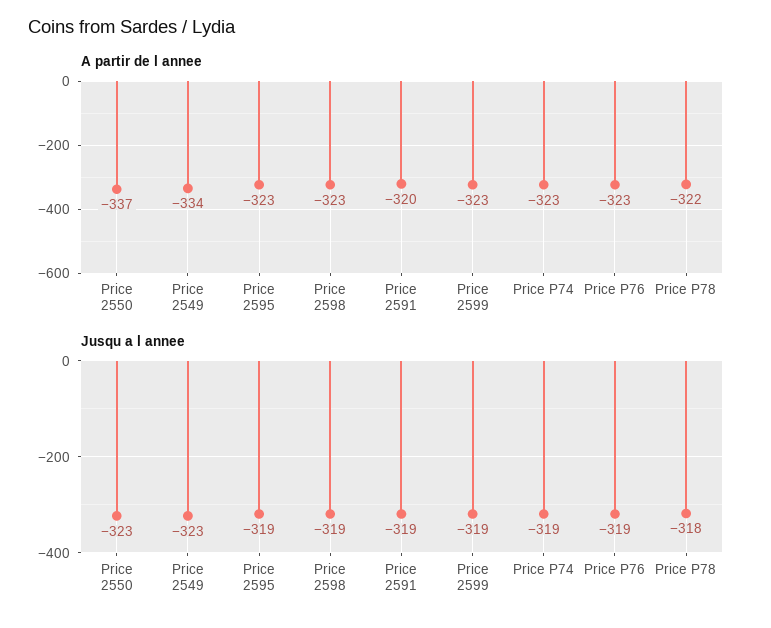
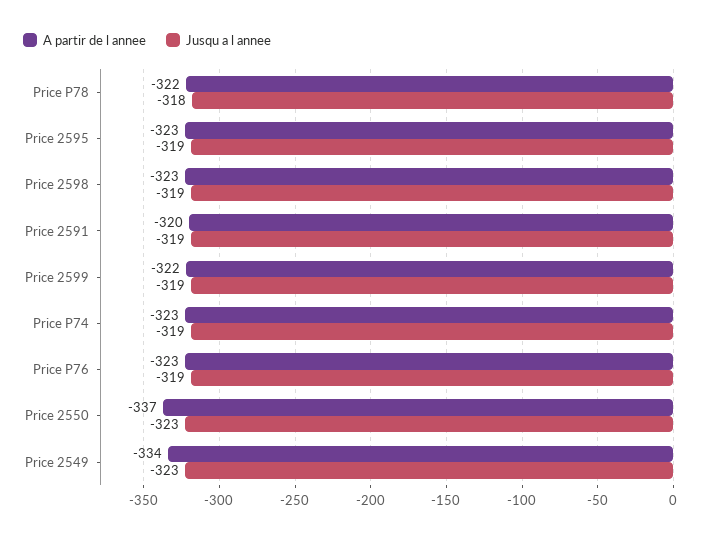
  {
    "A partir de l annee": {
      "Price 2550": -337,
      "Price 2549": -334,
      "Price 2595": -323,
      "Price 2598": -323,
      "Price 2591": -320,
-     "Price 2599": -323,
+     "Price 2599": -322,
      "Price P74": -323,
      "Price P76": -323,
      "Price P78": -322
    },
    "Jusqu a l annee": {
      "Price 2550": -323,
      "Price 2549": -323,
      "Price 2595": -319,
      "Price 2598": -319,
      "Price 2591": -319,
      "Price 2599": -319,
      "Price P74": -319,
      "Price P76": -319,
      "Price P78": -318
    }
  }

